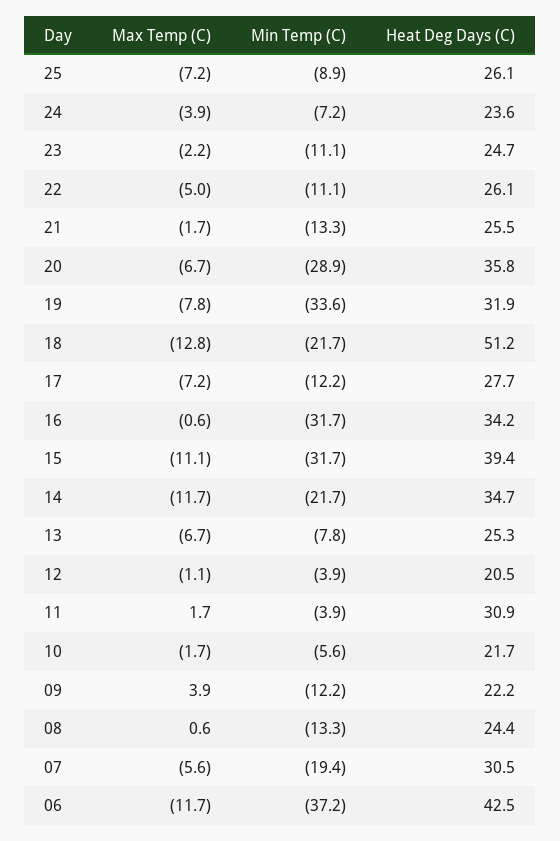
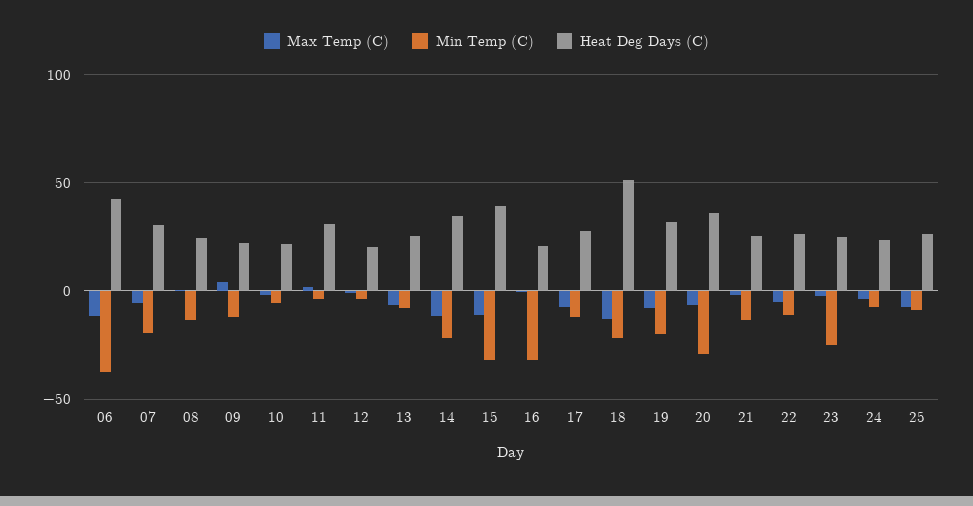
  {
    "Max Temp (C)": {
      "25": -7.2,
      "24": -3.9,
      "23": -2.2,
      "22": -5,
      "21": -1.7,
      "20": -6.7,
      "19": -7.8,
      "18": -12.8,
      "17": -7.2,
      "16": -0.6,
      "15": -11.1,
      "14": -11.7,
      "13": -6.7,
      "12": -1.1,
      "11": 1.7,
      "10": -1.7,
      "09": 3.9,
      "08": 0.6,
      "07": -5.6,
      "06": -11.7
    },
    "Min Temp (C)": {
      "25": -8.9,
      "24": -7.2,
-     "23": -11.1,
+     "23": -25,
      "22": -11.1,
      "21": -13.3,
      "20": -28.9,
-     "19": -33.6,
+     "19": -20,
      "18": -21.7,
      "17": -12.2,
      "16": -31.7,
      "15": -31.7,
      "14": -21.7,
      "13": -7.8,
      "12": -3.9,
      "11": -3.9,
      "10": -5.6,
      "09": -12.2,
      "08": -13.3,
      "07": -19.4,
      "06": -37.2
    },
    "Heat Deg Days (C)": {
      "25": 26.1,
      "24": 23.6,
      "23": 24.7,
      "22": 26.1,
      "21": 25.5,
      "20": 35.8,
      "19": 31.9,
      "18": 51.2,
      "17": 27.7,
-     "16": 34.2,
+     "16": 20,
      "15": 39.4,
      "14": 34.7,
      "13": 25.3,
      "12": 20.5,
      "11": 30.9,
      "10": 21.7,
      "09": 22.2,
      "08": 24.4,
      "07": 30.5,
      "06": 42.5
    }
  }

